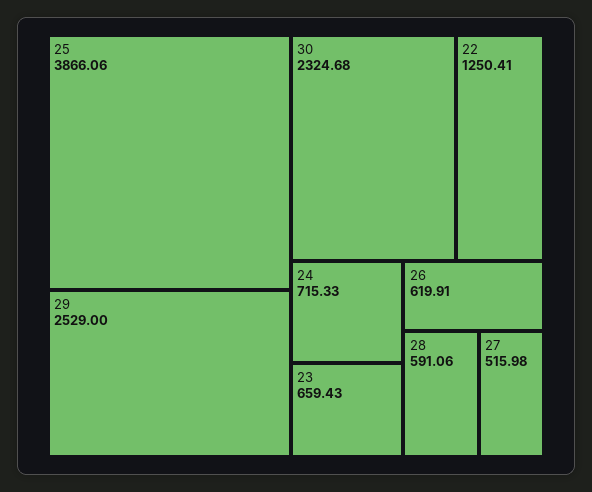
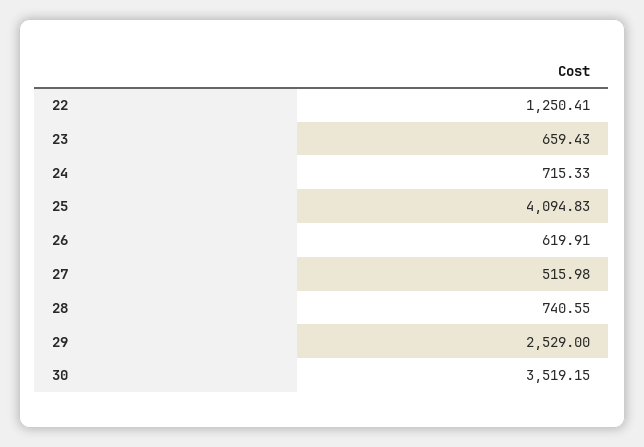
  {
-   "25": 3866.06,
+   "25": 4094.83,
    "29": 2529,
-   "30": 2324.68,
+   "30": 3519.15,
    "22": 1250.41,
    "24": 715.33,
    "23": 659.43,
    "26": 619.91,
-   "28": 591.06,
+   "28": 740.55,
    "27": 515.98
  }

